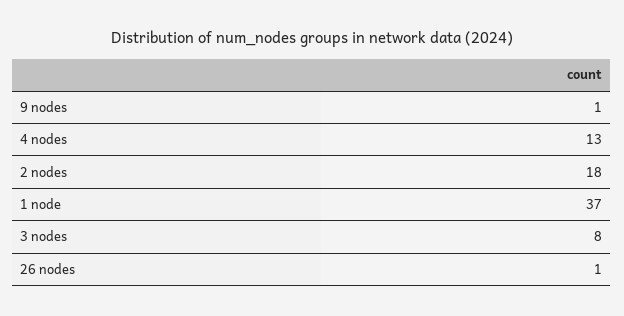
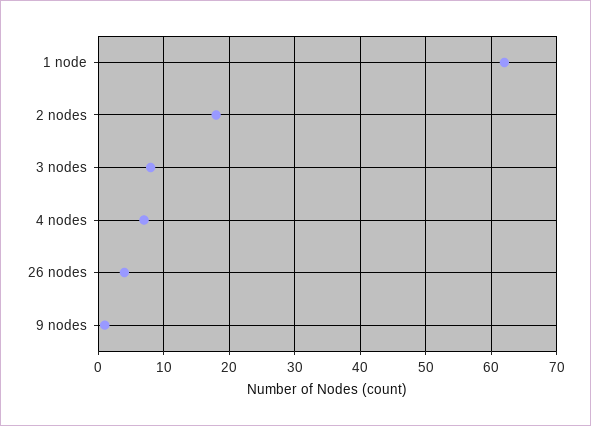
  {
    "9 nodes": 1,
-   "4 nodes": 13,
+   "4 nodes": 7,
    "2 nodes": 18,
-   "1 node": 37,
+   "1 node": 62,
    "3 nodes": 8,
-   "26 nodes": 1
+   "26 nodes": 4
  }

